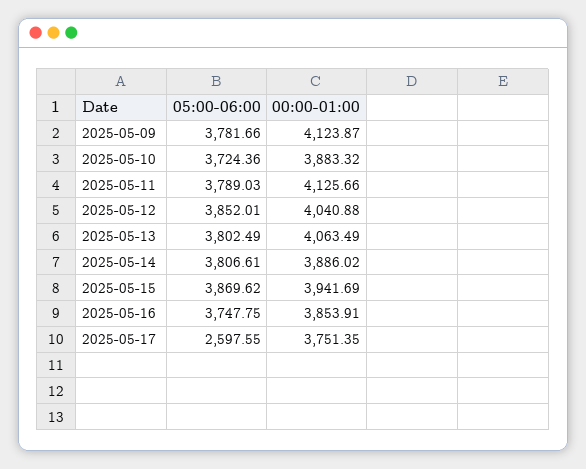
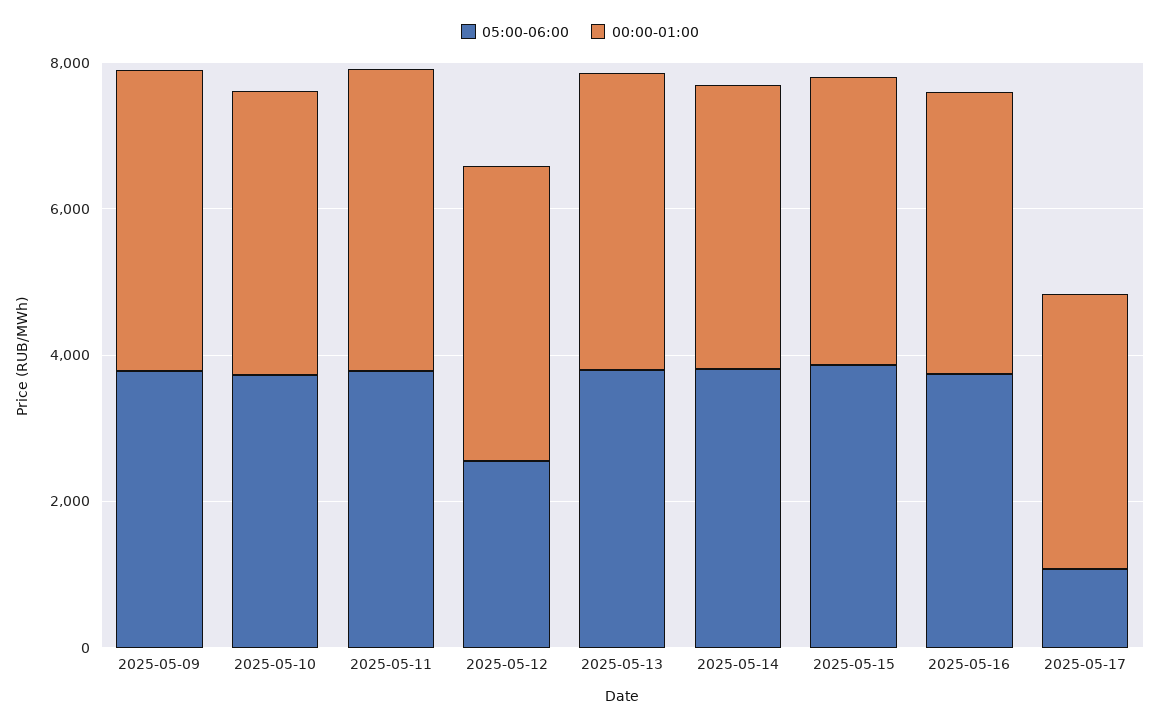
  {
    "05:00-06:00": {
      "2025-05-09": 3781.66,
      "2025-05-10": 3724.36,
      "2025-05-11": 3789.03,
-     "2025-05-12": 3852.01,
+     "2025-05-12": 2500,
      "2025-05-13": 3802.49,
      "2025-05-14": 3806.61,
      "2025-05-15": 3869.62,
      "2025-05-16": 3747.75,
-     "2025-05-17": 2597.55
+     "2025-05-17": 1000
    },
    "00:00-01:00": {
      "2025-05-09": 4123.87,
      "2025-05-10": 3883.32,
      "2025-05-11": 4125.66,
      "2025-05-12": 4040.88,
      "2025-05-13": 4063.49,
      "2025-05-14": 3886.02,
      "2025-05-15": 3941.69,
      "2025-05-16": 3853.91,
      "2025-05-17": 3751.35
    }
  }

